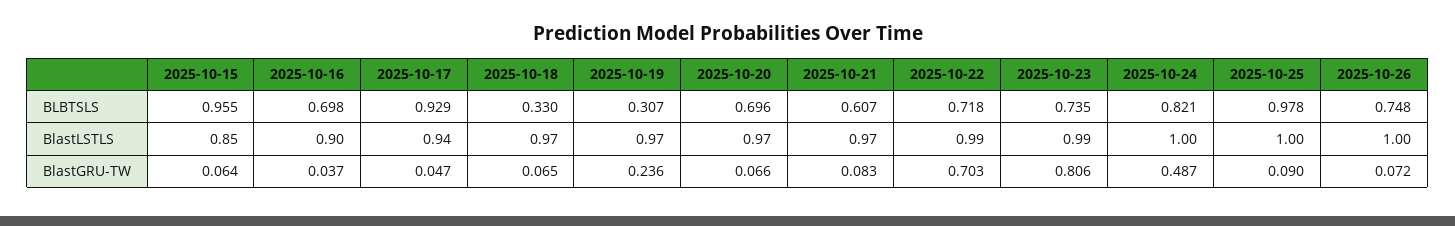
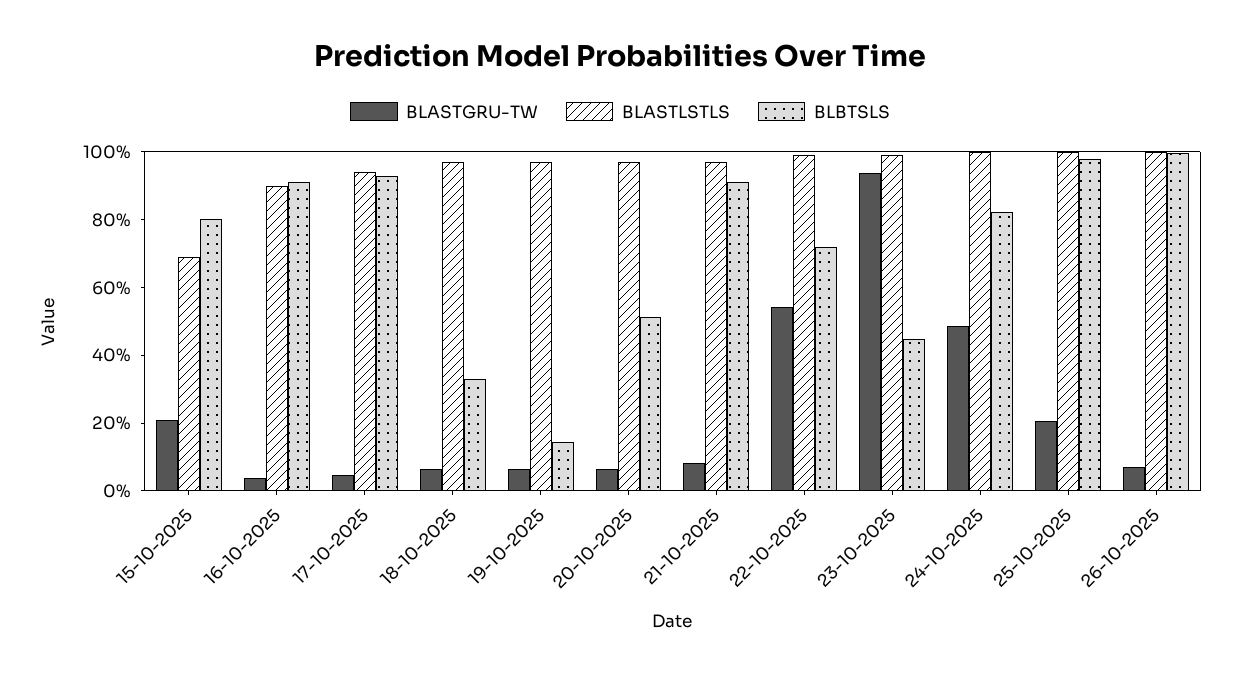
  {
    "BLBTSLS": {
-     "2025-10-15": 0.955,
+     "2025-10-15": 0.8,
-     "2025-10-16": 0.698,
+     "2025-10-16": 0.9,
      "2025-10-17": 0.929,
      "2025-10-18": 0.33,
-     "2025-10-19": 0.307,
+     "2025-10-19": 0.15,
-     "2025-10-20": 0.696,
+     "2025-10-20": 0.5,
-     "2025-10-21": 0.607,
+     "2025-10-21": 0.9,
      "2025-10-22": 0.718,
-     "2025-10-23": 0.735,
+     "2025-10-23": 0.45,
      "2025-10-24": 0.821,
      "2025-10-25": 0.978,
-     "2025-10-26": 0.748
+     "2025-10-26": 1
    },
    "BlastLSTLS": {
-     "2025-10-15": 0.85,
+     "2025-10-15": 0.7,
      "2025-10-16": 0.9,
      "2025-10-17": 0.94,
      "2025-10-18": 0.97,
      "2025-10-19": 0.97,
      "2025-10-20": 0.97,
      "2025-10-21": 0.97,
      "2025-10-22": 0.99,
      "2025-10-23": 0.99,
      "2025-10-24": 1,
      "2025-10-25": 1,
      "2025-10-26": 1
    },
    "BlastGRU-TW": {
-     "2025-10-15": 0.064,
+     "2025-10-15": 0.2,
      "2025-10-16": 0.037,
      "2025-10-17": 0.047,
      "2025-10-18": 0.065,
-     "2025-10-19": 0.236,
+     "2025-10-19": 0.05,
      "2025-10-20": 0.066,
      "2025-10-21": 0.083,
-     "2025-10-22": 0.703,
+     "2025-10-22": 0.55,
-     "2025-10-23": 0.806,
+     "2025-10-23": 0.95,
      "2025-10-24": 0.487,
-     "2025-10-25": 0.09,
+     "2025-10-25": 0.2,
      "2025-10-26": 0.072
    }
  }

